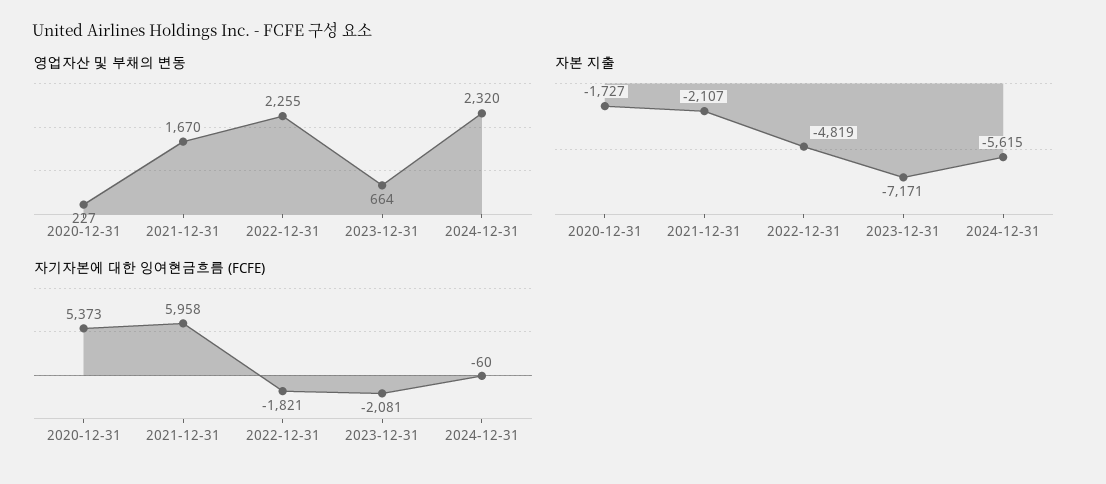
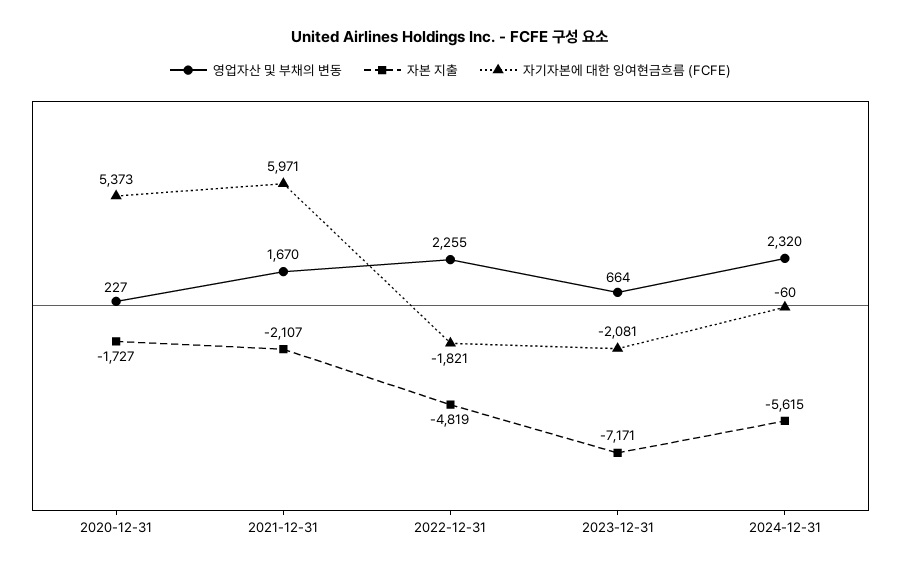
  {
    "영업자산 및 부채의 변동": {
      "2020-12-31": 227,
      "2021-12-31": 1670,
      "2022-12-31": 2255,
      "2023-12-31": 664,
      "2024-12-31": 2320
    },
    "자본 지출": {
      "2020-12-31": -1727,
      "2021-12-31": -2107,
      "2022-12-31": -4819,
      "2023-12-31": -7171,
      "2024-12-31": -5615
    },
    "자기자본에 대한 잉여현금흐름 (FCFE)": {
      "2020-12-31": 5373,
-     "2021-12-31": 5958,
+     "2021-12-31": 5971,
      "2022-12-31": -1821,
      "2023-12-31": -2081,
      "2024-12-31": -60
    }
  }

